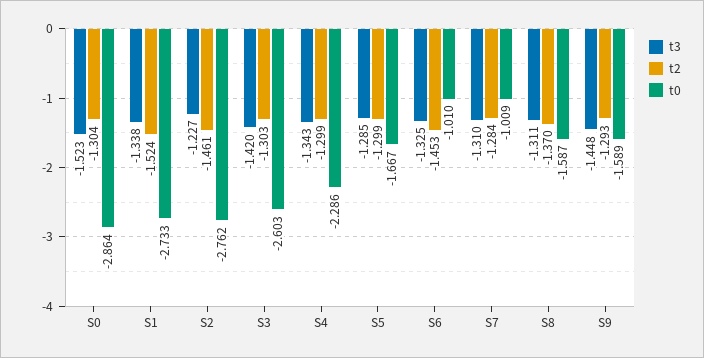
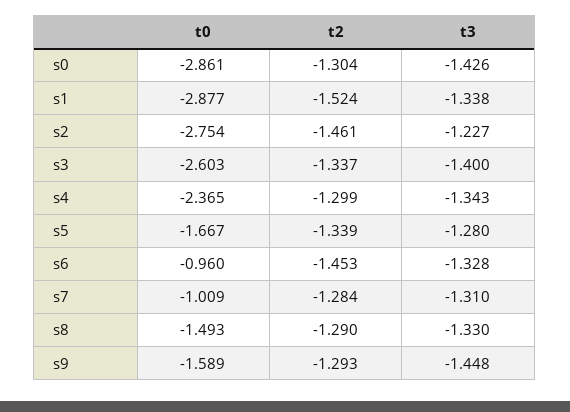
  {
    "t3": {
-     "S0": -1.523,
+     "S0": -1.426,
      "S1": -1.338,
      "S2": -1.227,
-     "S3": -1.42,
+     "S3": -1.4,
      "S4": -1.343,
-     "S5": -1.285,
+     "S5": -1.28,
-     "S6": -1.325,
+     "S6": -1.328,
      "S7": -1.31,
-     "S8": -1.311,
+     "S8": -1.33,
      "S9": -1.448
    },
    "t2": {
      "S0": -1.304,
      "S1": -1.524,
      "S2": -1.461,
-     "S3": -1.303,
+     "S3": -1.337,
      "S4": -1.299,
-     "S5": -1.299,
+     "S5": -1.339,
      "S6": -1.453,
      "S7": -1.284,
-     "S8": -1.37,
+     "S8": -1.29,
      "S9": -1.293
    },
    "t0": {
-     "S0": -2.864,
+     "S0": -2.861,
-     "S1": -2.733,
+     "S1": -2.877,
-     "S2": -2.762,
+     "S2": -2.754,
      "S3": -2.603,
-     "S4": -2.286,
+     "S4": -2.365,
      "S5": -1.667,
-     "S6": -1.01,
+     "S6": -0.96,
      "S7": -1.009,
-     "S8": -1.587,
+     "S8": -1.493,
      "S9": -1.589
    }
  }

